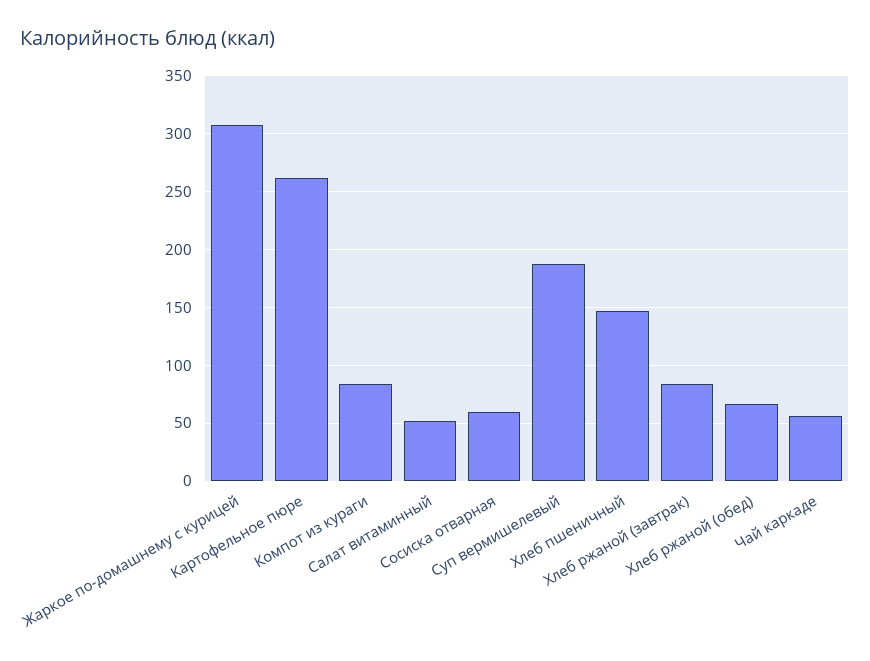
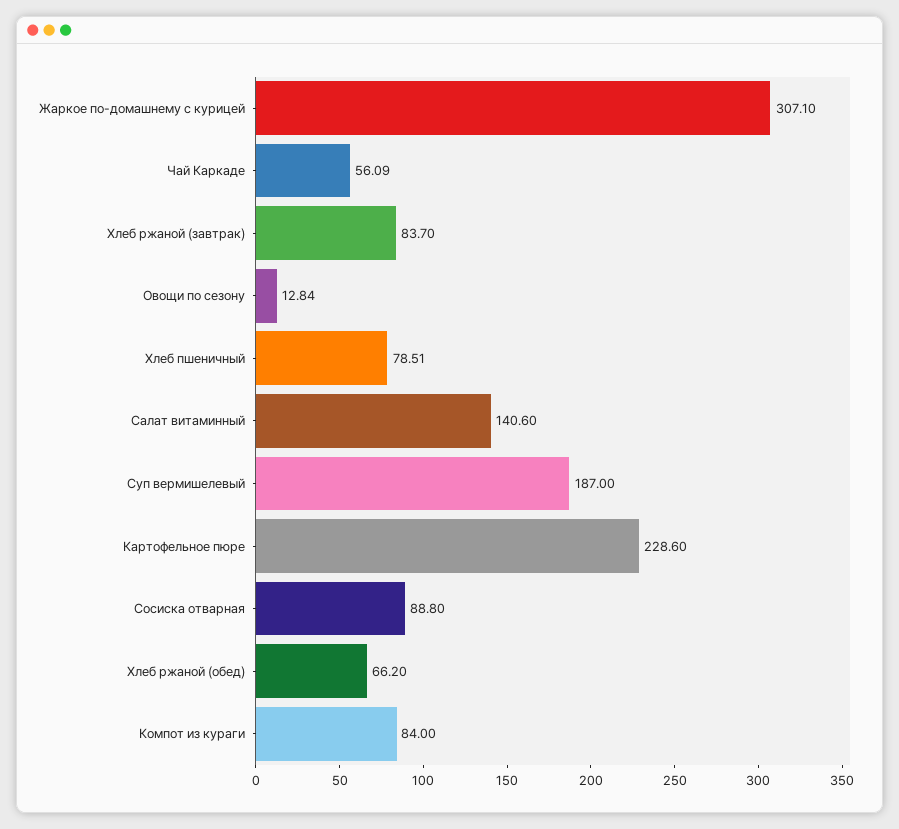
  {
    "Жаркое по-домашнему с курицей": 307.1,
-   "Картофельное пюре": 260,
+   "Картофельное пюре": 228.6,
    "Компот из кураги": 84,
-   "Салат витаминный": 50,
+   "Салат витаминный": 140.6,
-   "Сосиска отварная": 60,
+   "Сосиска отварная": 88.8,
    "Суп вермишелевый": 187,
-   "Хлеб пшеничный": 150,
+   "Хлеб пшеничный": 78.51,
    "Хлеб ржаной (завтрак)": 83.7,
    "Хлеб ржаной (обед)": 66.2,
-   "Чай каркаде": 56.09
+   "Чай каркаде": 56.09,
+   "Овощи по сезону": 12.84
  }

